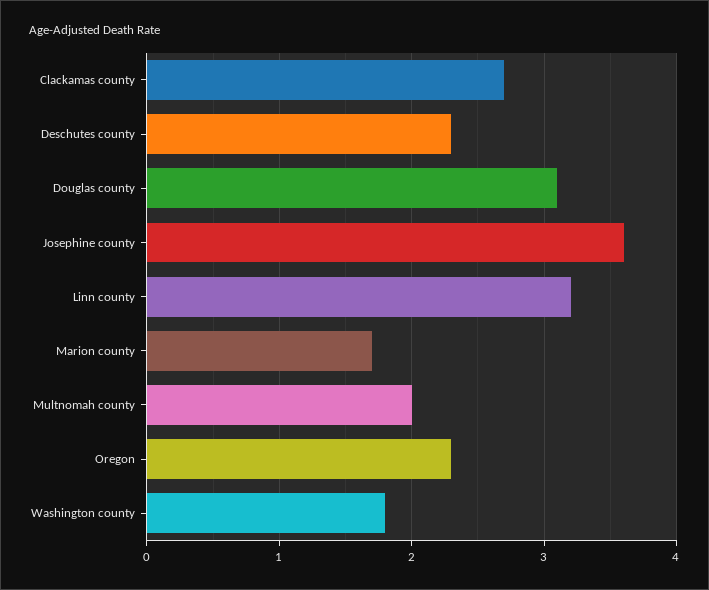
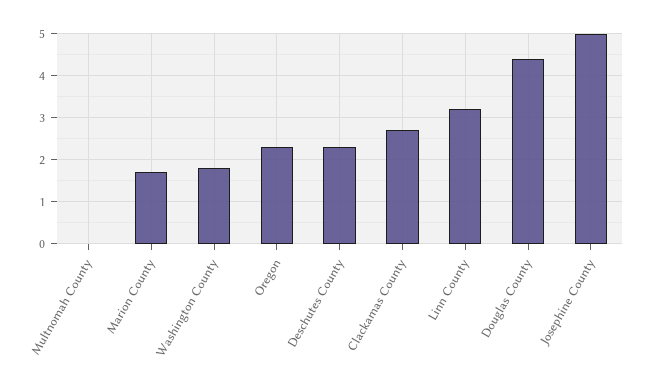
  {
    "Clackamas county": 2.7,
    "Deschutes county": 2.3,
-   "Douglas county": 3.1,
+   "Douglas county": 4.5,
-   "Josephine county": 3.6,
+   "Josephine county": 5,
    "Linn county": 3.2,
    "Marion county": 1.7,
-   "Multnomah county": 2,
+   "Multnomah county": 0,
    "Oregon": 2.3,
    "Washington county": 1.8
  }

